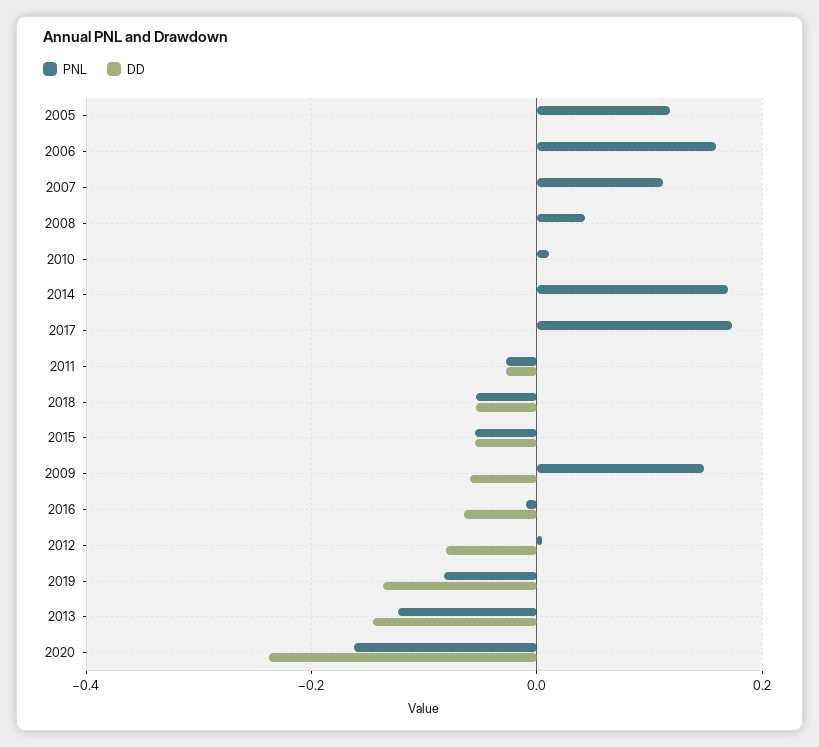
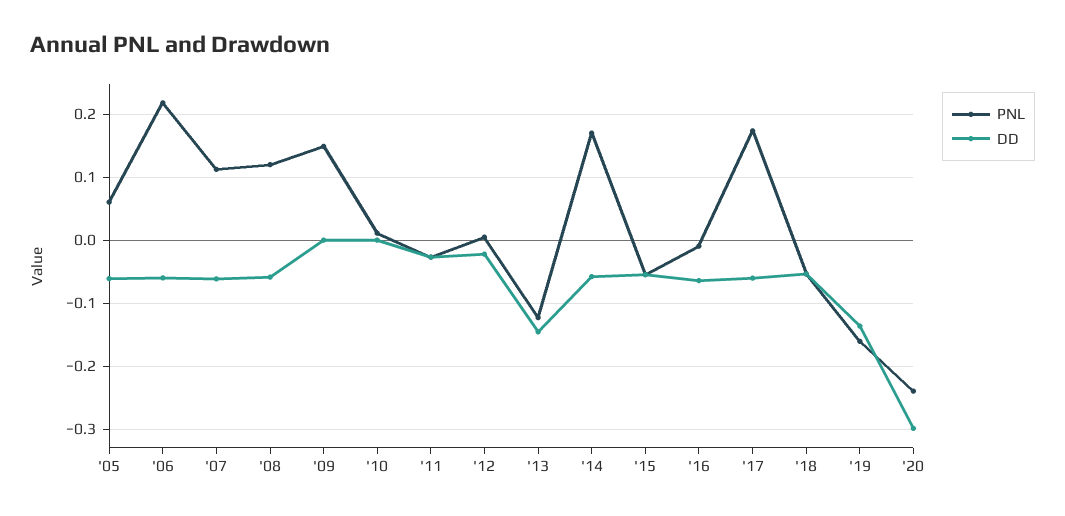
  {
    "PNL": {
-     "2005": 0.12,
+     "2005": 0.06,
-     "2006": 0.16,
+     "2006": 0.22,
      "2007": 0.11,
-     "2008": 0.04,
+     "2008": 0.12,
      "2010": 0.01,
      "2014": 0.17,
      "2017": 0.17,
      "2011": -0.03,
      "2018": -0.05,
      "2015": -0.05,
      "2009": 0.15,
      "2016": -0.01,
      "2012": 0,
-     "2019": -0.08,
+     "2019": -0.16,
      "2013": -0.12,
-     "2020": -0.16
+     "2020": -0.24
    },
    "DD": {
-     "2005": 0,
+     "2005": -0.06,
-     "2006": 0,
+     "2006": -0.06,
-     "2007": 0,
+     "2007": -0.06,
-     "2008": 0,
+     "2008": -0.06,
      "2010": 0,
-     "2014": 0,
+     "2014": -0.06,
-     "2017": 0,
+     "2017": -0.06,
      "2011": -0.03,
      "2018": -0.05,
      "2015": -0.05,
-     "2009": -0.06,
+     "2009": 0,
      "2016": -0.06,
-     "2012": -0.08,
+     "2012": -0.02,
      "2019": -0.14,
      "2013": -0.15,
-     "2020": -0.24
+     "2020": -0.3
    }
  }

